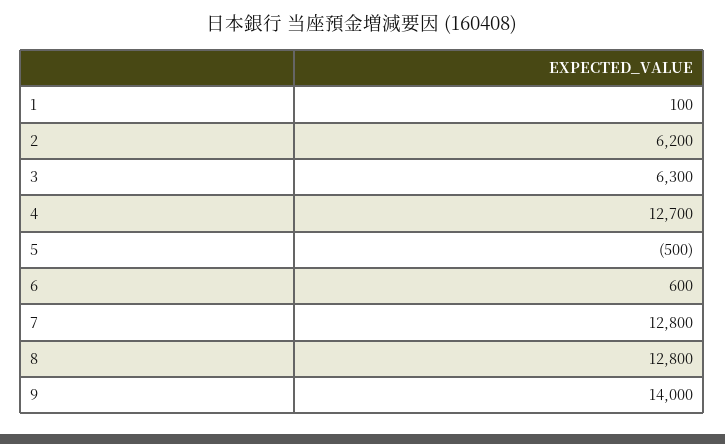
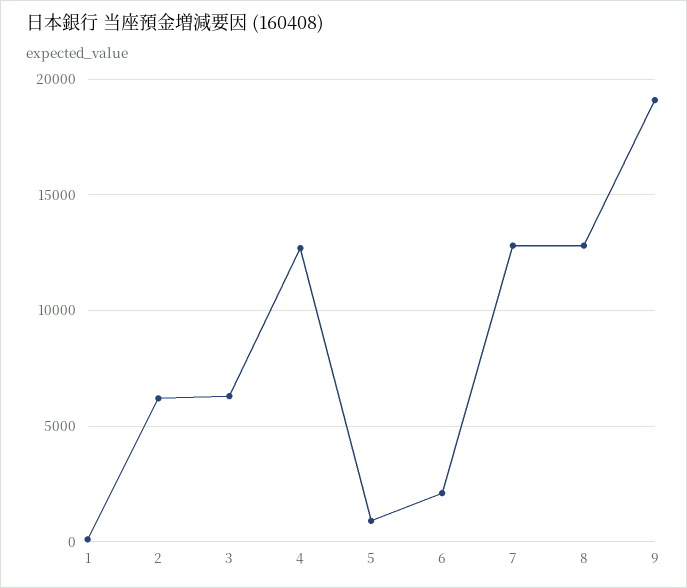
  {
    "1": 100,
    "2": 6200,
    "3": 6300,
    "4": 12700,
-   "5": -500,
+   "5": 1000,
-   "6": 600,
+   "6": 2000,
    "7": 12800,
    "8": 12800,
-   "9": 14000
+   "9": 19000
  }

